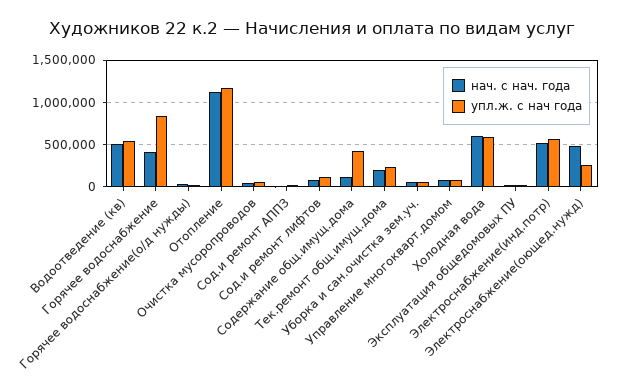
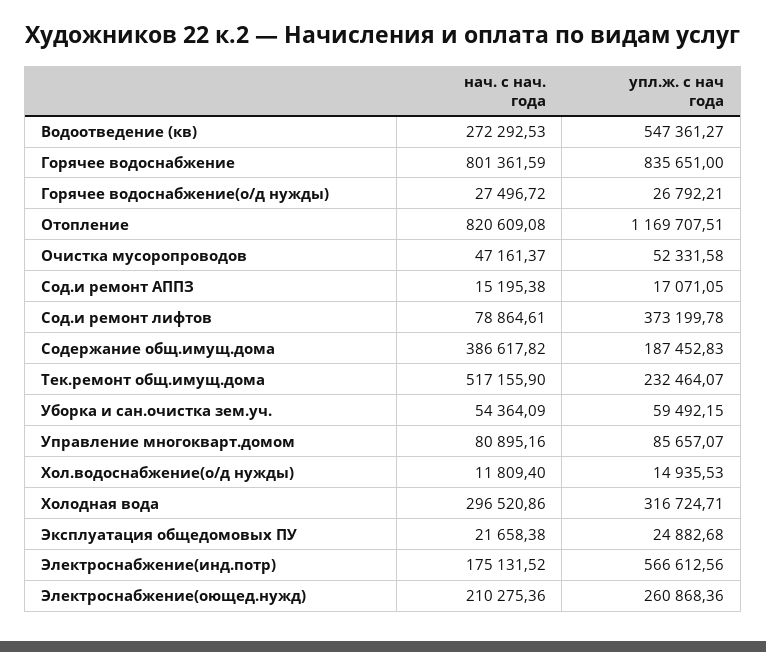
  {
    "нач. с нач. года": {
-     "Водоотведение (кв)": 500000,
+     "Водоотведение (кв)": 272292.53,
-     "Горячее водоснабжение": 400000,
+     "Горячее водоснабжение": 801361.59,
      "Горячее водоснабжение(о/д нужды)": 27496.72,
-     "Отопление": 1100000,
+     "Отопление": 820609.08,
      "Очистка мусоропроводов": 47161.37,
      "Сод.и ремонт АППЗ": 15195.38,
      "Сод.и ремонт лифтов": 78864.61,
-     "Содержание общ.имущ.дома": 100000,
+     "Содержание общ.имущ.дома": 386617.82,
-     "Тек.ремонт общ.имущ.дома": 200000,
+     "Тек.ремонт общ.имущ.дома": 517155.9,
      "Уборка и сан.очистка зем.уч.": 54364.09,
      "Управление многокварт.домом": 80895.16,
-     "Холодная вода": 600000,
+     "Холодная вода": 296520.86,
      "Эксплуатация общедомовых ПУ": 21658.38,
-     "Электроснабжение(инд.потр)": 500000,
+     "Электроснабжение(инд.потр)": 175131.52,
-     "Электроснабжение(оющед.нужд)": 500000
+     "Электроснабжение(оющед.нужд)": 210275.36,
+     "Хол.водоснабжение(о/д нужды)": 11809.4
    },
    "упл.ж. с нач года": {
      "Водоотведение (кв)": 547361.27,
      "Горячее водоснабжение": 835651,
      "Горячее водоснабжение(о/д нужды)": 26792.21,
      "Отопление": 1169707.51,
      "Очистка мусоропроводов": 52331.58,
      "Сод.и ремонт АППЗ": 17071.05,
-     "Сод.и ремонт лифтов": 100000,
+     "Сод.и ремонт лифтов": 373199.78,
-     "Содержание общ.имущ.дома": 400000,
+     "Содержание общ.имущ.дома": 187452.83,
      "Тек.ремонт общ.имущ.дома": 232464.07,
      "Уборка и сан.очистка зем.уч.": 59492.15,
      "Управление многокварт.домом": 85657.07,
-     "Холодная вода": 600000,
+     "Холодная вода": 316724.71,
      "Эксплуатация общедомовых ПУ": 24882.68,
      "Электроснабжение(инд.потр)": 566612.56,
-     "Электроснабжение(оющед.нужд)": 260868.36
+     "Электроснабжение(оющед.нужд)": 260868.36,
+     "Хол.водоснабжение(о/д нужды)": 14935.53
    }
  }

